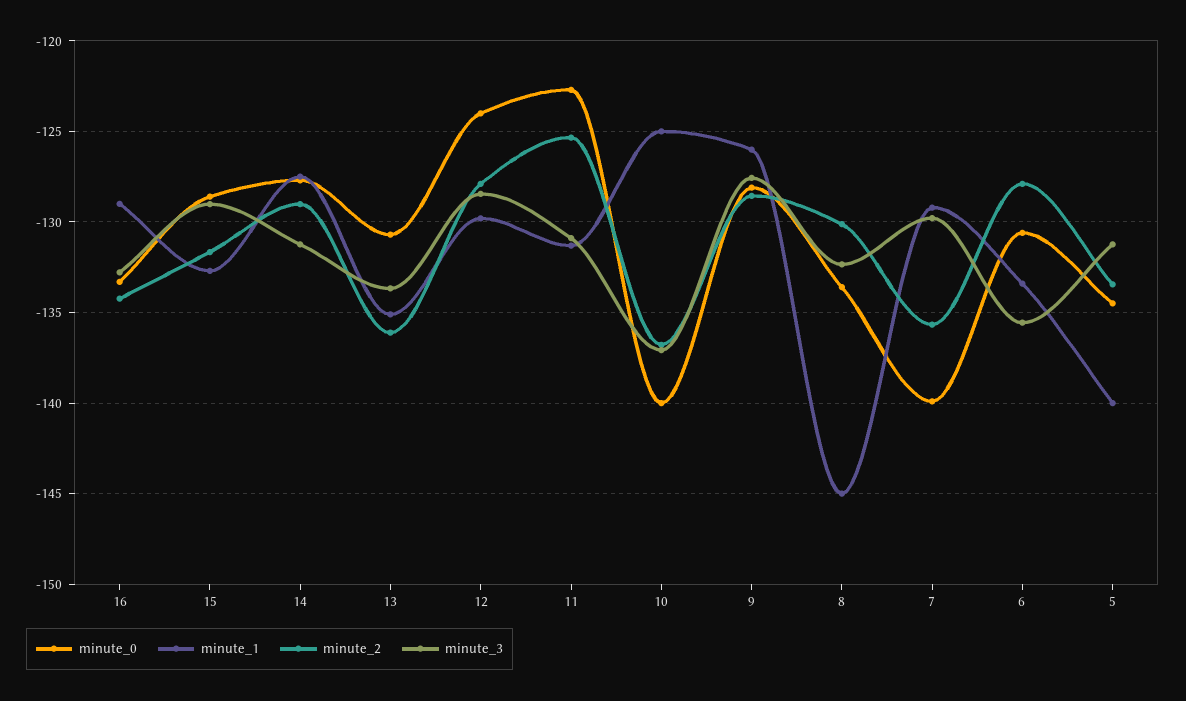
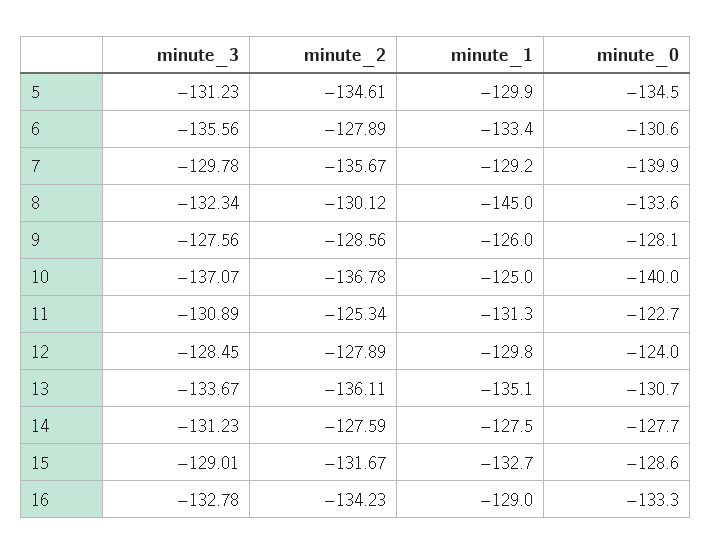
  {
    "minute_0": {
      "16": -133.3,
      "15": -128.6,
      "14": -127.7,
      "13": -130.7,
      "12": -124,
      "11": -122.7,
      "10": -140,
      "9": -128.1,
      "8": -133.6,
      "7": -139.9,
      "6": -130.6,
      "5": -134.5
    },
    "minute_1": {
      "16": -129,
      "15": -132.7,
      "14": -127.5,
      "13": -135.1,
      "12": -129.8,
      "11": -131.3,
      "10": -125,
      "9": -126,
      "8": -145,
      "7": -129.2,
      "6": -133.4,
-     "5": -140
+     "5": -129.9
    },
    "minute_2": {
      "16": -134.23,
      "15": -131.67,
-     "14": -129,
+     "14": -127.59,
      "13": -136.11,
      "12": -127.89,
      "11": -125.34,
      "10": -136.78,
      "9": -128.56,
      "8": -130.12,
      "7": -135.67,
      "6": -127.89,
-     "5": -133.5
+     "5": -134.61
    },
    "minute_3": {
      "16": -132.78,
      "15": -129.01,
      "14": -131.23,
      "13": -133.67,
      "12": -128.45,
      "11": -130.89,
      "10": -137.07,
      "9": -127.56,
      "8": -132.34,
      "7": -129.78,
      "6": -135.56,
      "5": -131.23
    }
  }

